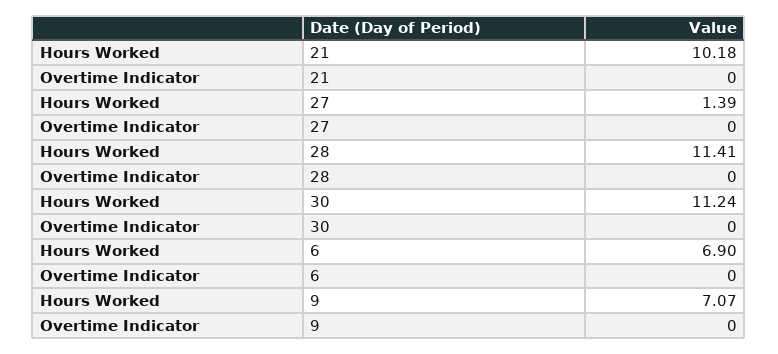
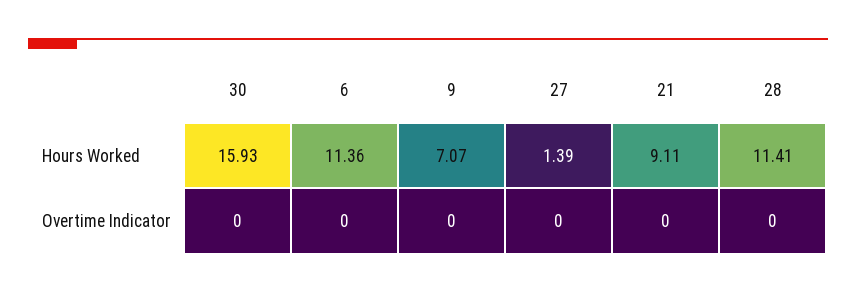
  {
    "Hours Worked": {
-     "21": 10.18,
+     "21": 9.11,
      "27": 1.39,
      "28": 11.41,
-     "30": 11.24,
+     "30": 15.93,
-     "6": 6.9,
+     "6": 11.36,
      "9": 7.07
    },
    "Overtime Indicator": {
      "21": 0,
      "27": 0,
      "28": 0,
      "30": 0,
      "6": 0,
      "9": 0
    }
  }

